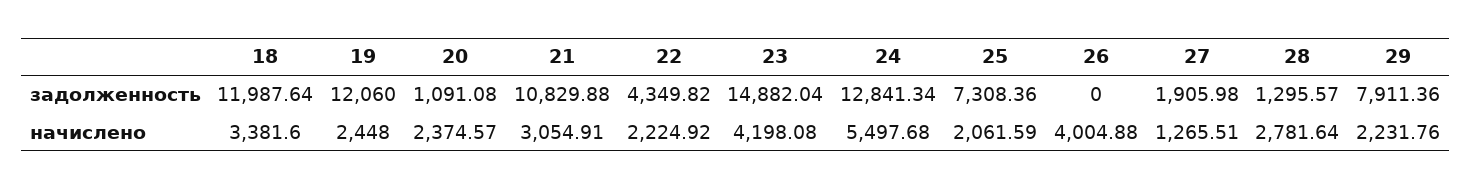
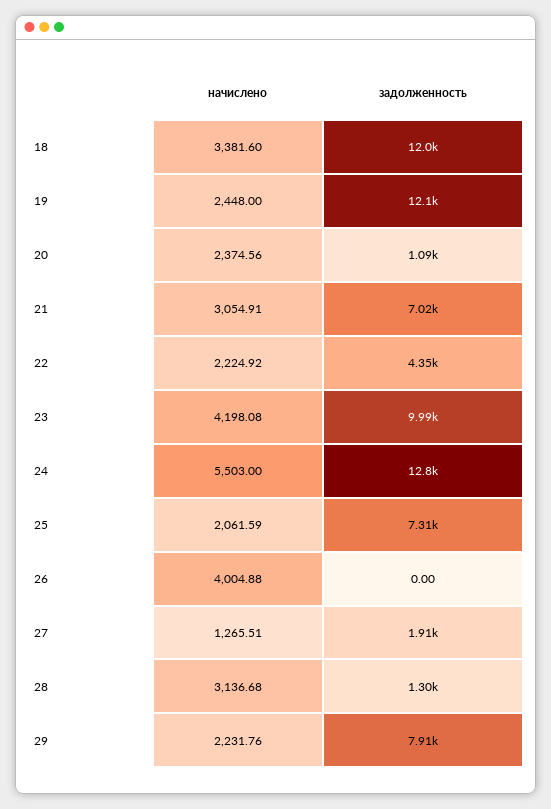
  {
    "18": {
      "задолженность": 11987.64,
      "начислено": 3381.6
    },
    "19": {
      "задолженность": 12060,
      "начислено": 2448
    },
    "20": {
      "задолженность": 1091.08,
-     "начислено": 2374.57
+     "начислено": 2374.56
    },
    "21": {
-     "задолженность": 10829.88,
+     "задолженность": 7020,
      "начислено": 3054.91
    },
    "22": {
      "задолженность": 4349.82,
      "начислено": 2224.92
    },
    "23": {
-     "задолженность": 14882.04,
+     "задолженность": 9990,
      "начислено": 4198.08
    },
    "24": {
      "задолженность": 12841.34,
-     "начислено": 5497.68
+     "начислено": 5503
    },
    "25": {
      "задолженность": 7308.36,
      "начислено": 2061.59
    },
    "26": {
      "задолженность": 0,
      "начислено": 4004.88
    },
    "27": {
      "задолженность": 1905.98,
      "начислено": 1265.51
    },
    "28": {
      "задолженность": 1295.57,
-     "начислено": 2781.64
+     "начислено": 3136.68
    },
    "29": {
      "задолженность": 7911.36,
      "начислено": 2231.76
    }
  }

